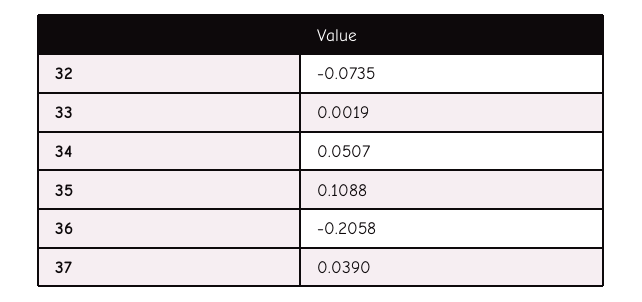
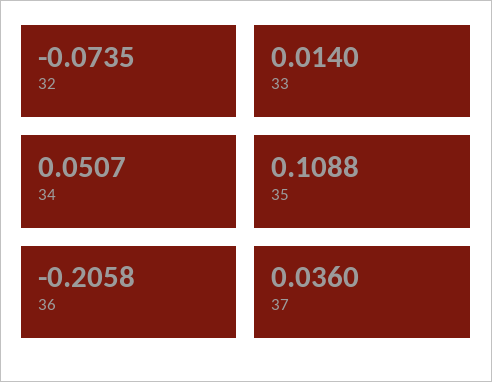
  {
    "32": -0.0735,
-   "33": 0.0019,
+   "33": 0.014,
    "34": 0.0507,
    "35": 0.1088,
    "36": -0.2058,
-   "37": 0.039
+   "37": 0.036
  }

